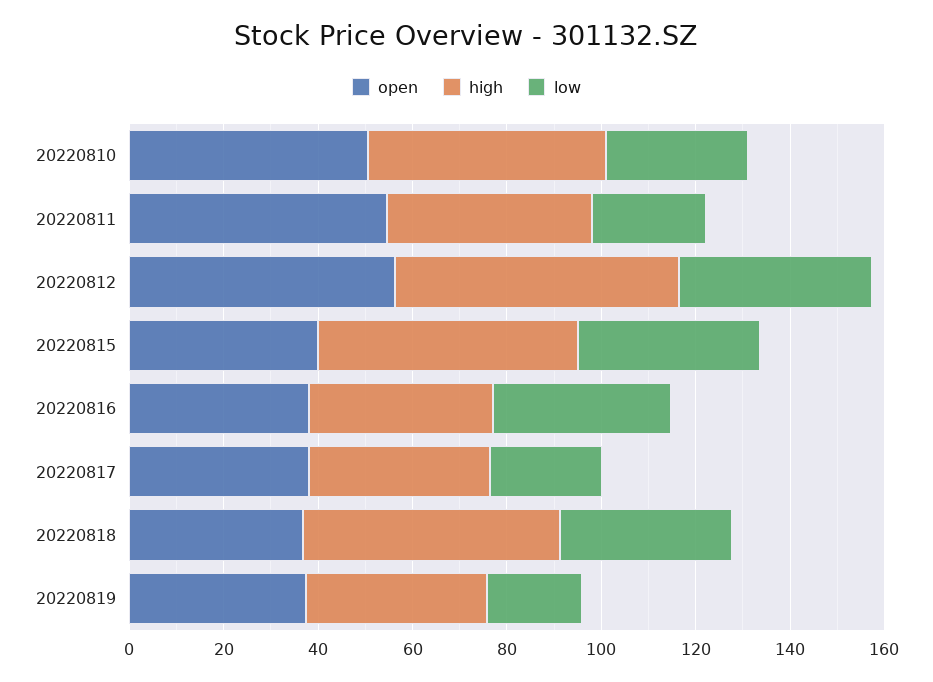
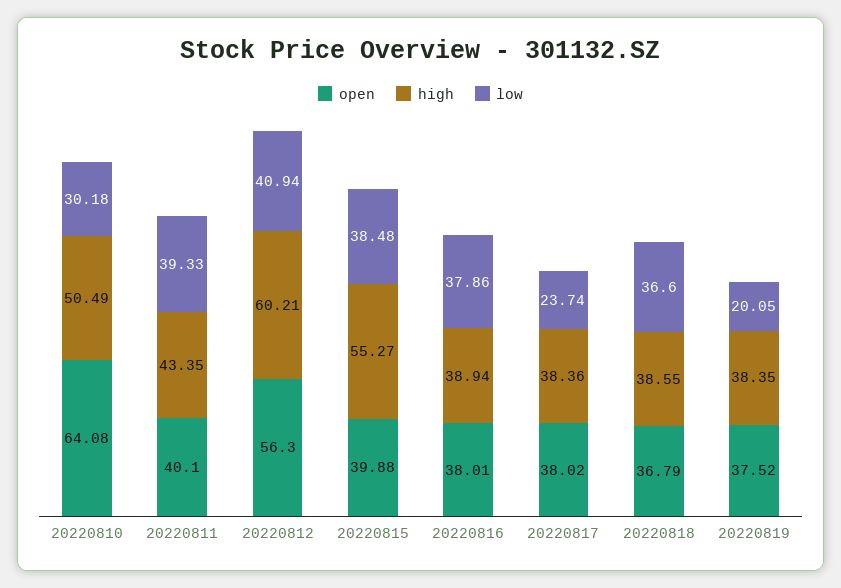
  {
    "open": {
-     "20220810": 50,
+     "20220810": 64.08,
-     "20220811": 55,
+     "20220811": 40.1,
      "20220812": 56.3,
      "20220815": 39.88,
      "20220816": 38.01,
      "20220817": 38.02,
      "20220818": 36.79,
      "20220819": 37.52
    },
    "high": {
      "20220810": 50.49,
      "20220811": 43.35,
      "20220812": 60.21,
      "20220815": 55.27,
      "20220816": 38.94,
      "20220817": 38.36,
-     "20220818": 55,
+     "20220818": 38.55,
      "20220819": 38.35
    },
    "low": {
      "20220810": 30.18,
-     "20220811": 25,
+     "20220811": 39.33,
      "20220812": 40.94,
      "20220815": 38.48,
      "20220816": 37.86,
      "20220817": 23.74,
      "20220818": 36.6,
      "20220819": 20.05
    }
  }

